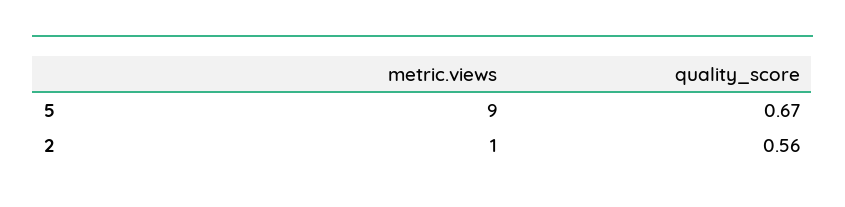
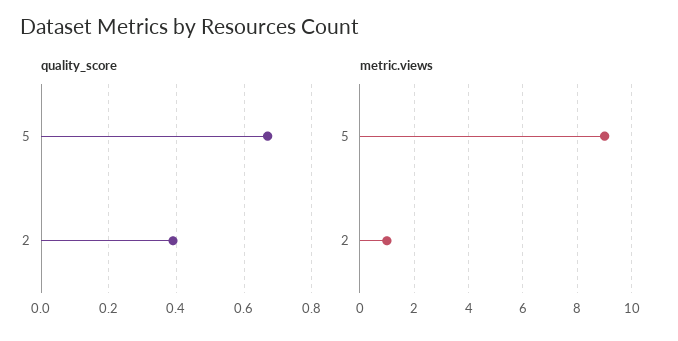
  {
    "metric.views": {
      "5": 9,
      "2": 1
    },
    "quality_score": {
      "5": 0.67,
-     "2": 0.56
+     "2": 0.4
    }
  }

